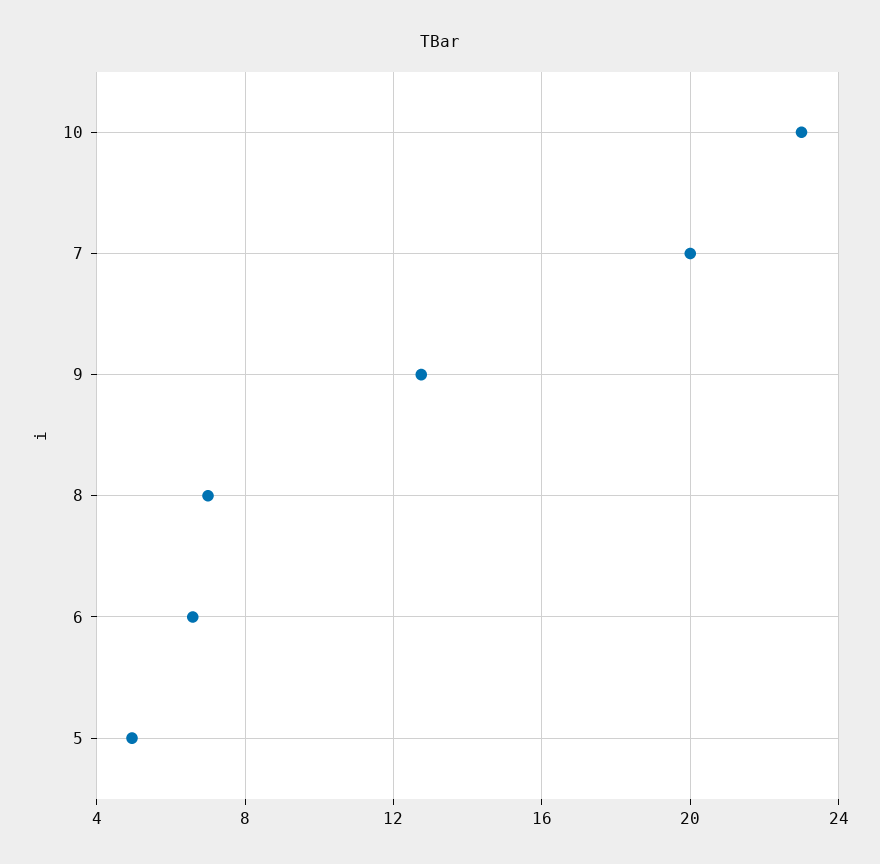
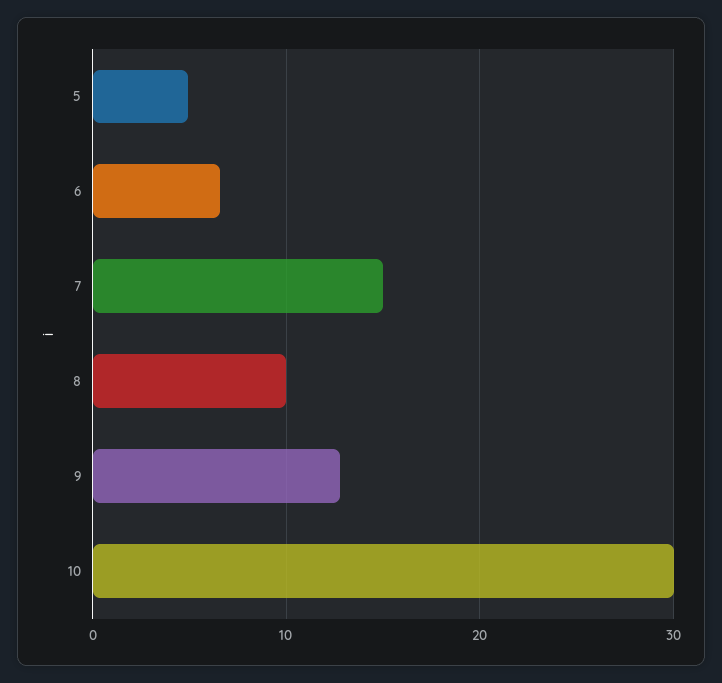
  {
-   "10": 23,
+   "10": 30,
-   "7": 20,
+   "7": 15,
    "9": 13,
-   "8": 7,
+   "8": 10,
    "6": 6.5,
    "5": 5
  }

